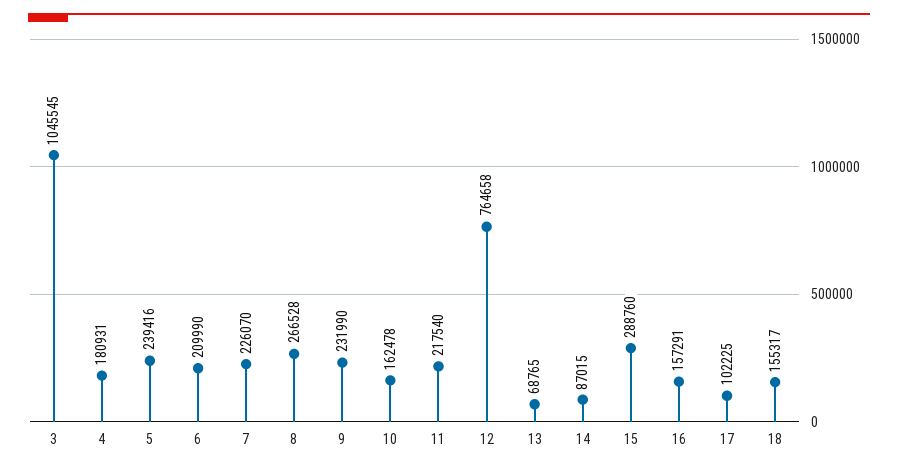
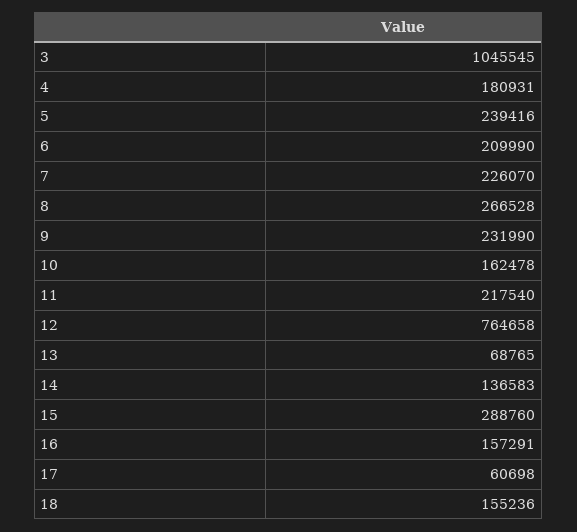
  {
    "3": 1045545,
    "4": 180931,
    "5": 239416,
    "6": 209990,
    "7": 226070,
    "8": 266528,
    "9": 231990,
    "10": 162478,
    "11": 217540,
    "12": 764658,
    "13": 68765,
-   "14": 87015,
+   "14": 136583,
    "15": 288760,
    "16": 157291,
-   "17": 102225,
+   "17": 60698,
-   "18": 155317
+   "18": 155236
  }

